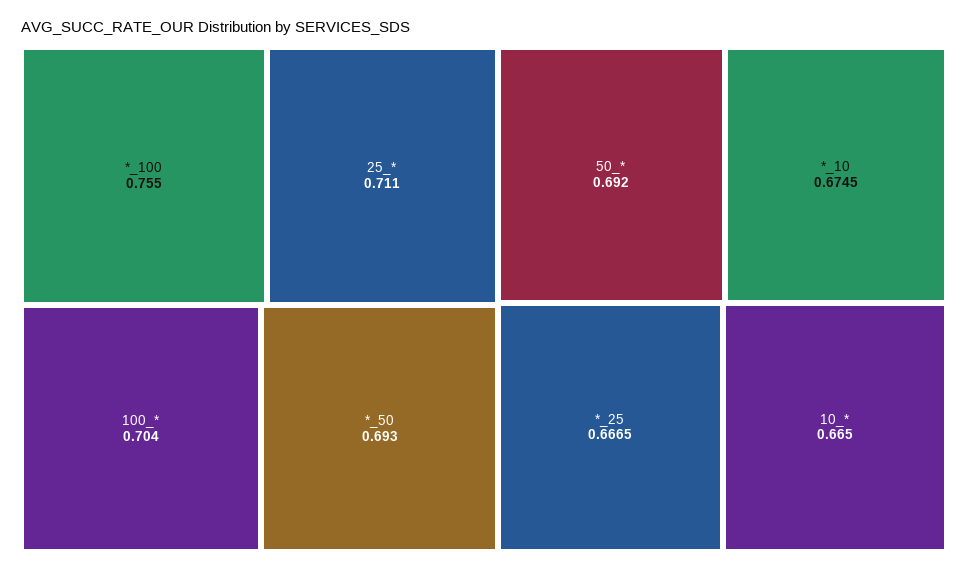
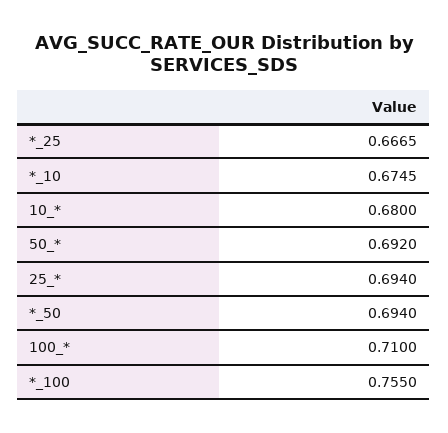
  {
    "*_100": 0.755,
-   "25_*": 0.711,
+   "25_*": 0.694,
-   "100_*": 0.704,
+   "100_*": 0.71,
-   "*_50": 0.693,
+   "*_50": 0.694,
    "50_*": 0.692,
    "*_10": 0.6745,
    "*_25": 0.6665,
-   "10_*": 0.665
+   "10_*": 0.68
  }

